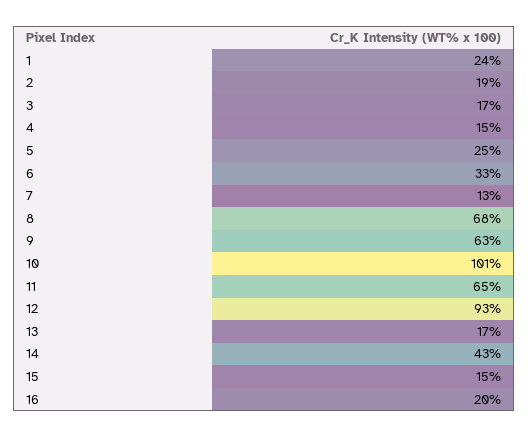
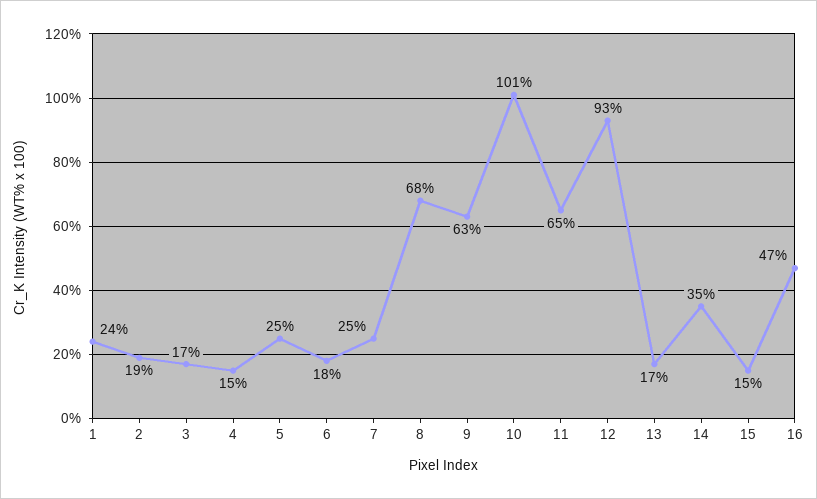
  {
    "1": 24,
    "2": 19,
    "3": 17,
    "4": 15,
    "5": 25,
-   "6": 33,
+   "6": 18,
-   "7": 13,
+   "7": 25,
    "8": 68,
    "9": 63,
    "10": 101,
    "11": 65,
    "12": 93,
    "13": 17,
-   "14": 43,
+   "14": 35,
    "15": 15,
-   "16": 20
+   "16": 47
  }

